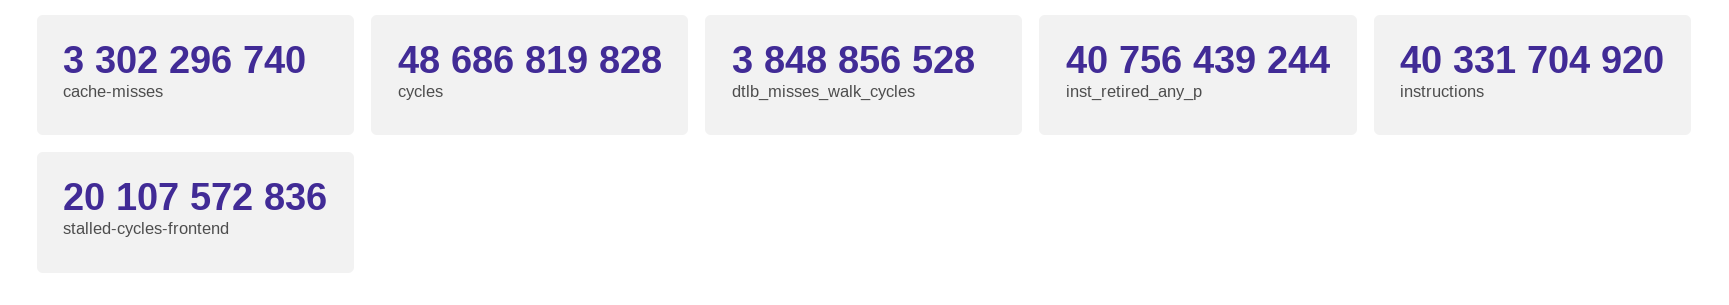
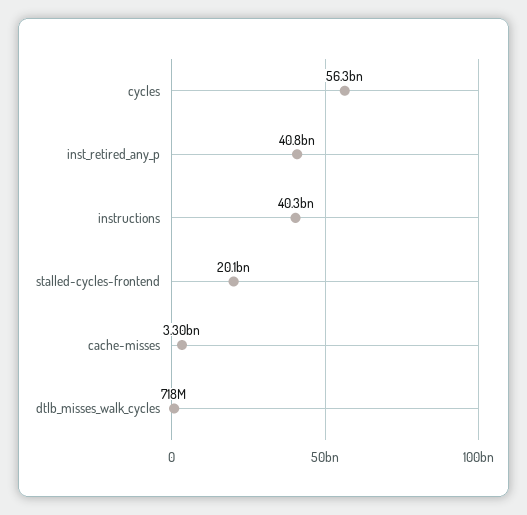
  {
    "cache-misses": 3302296740,
-   "cycles": 48686819828,
+   "cycles": 56300000000,
-   "dtlb_misses_walk_cycles": 3848856528,
+   "dtlb_misses_walk_cycles": 718000000,
    "inst_retired_any_p": 40756439244,
    "instructions": 40331704920,
    "stalled-cycles-frontend": 20107572836
  }

